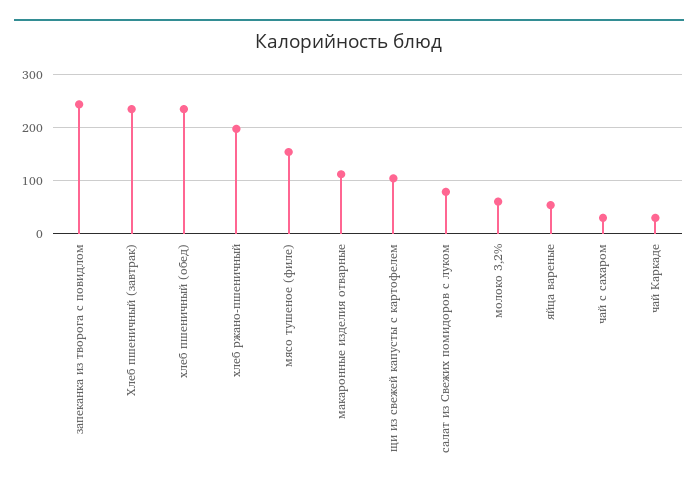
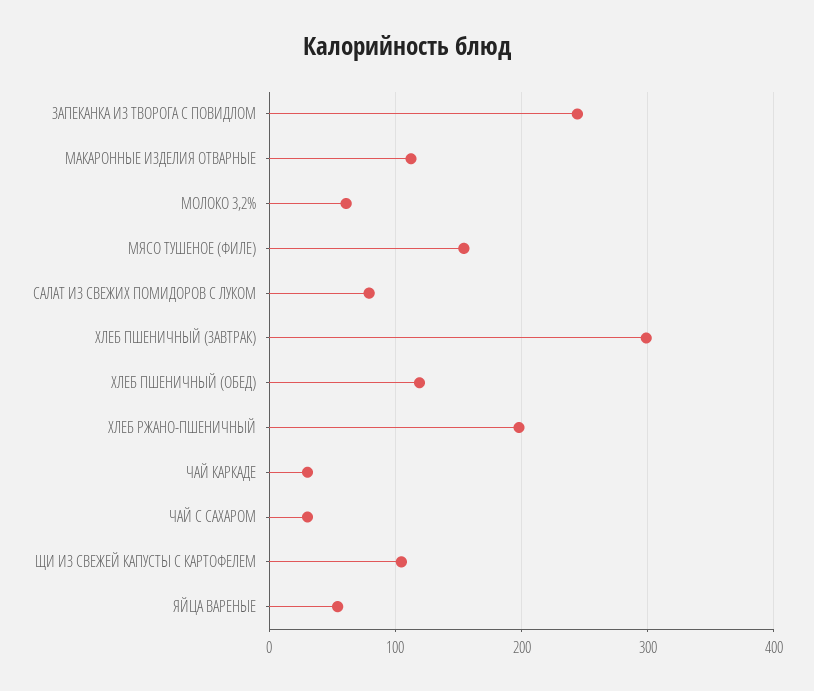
  {
    "запеканка из творога с повидлом": 240,
-   "Хлеб пшеничный (завтрак)": 240,
+   "Хлеб пшеничный (завтрак)": 300,
-   "хлеб пшеничный (обед)": 240,
+   "хлеб пшеничный (обед)": 120,
    "хлеб ржано-пшеничный": 200,
    "мясо тушеное (филе)": 150,
    "макаронные изделия отварные": 110,
    "щи из свежей капусты с картофелем": 100,
    "салат из Свежих помидоров с луком": 80,
    "молоко 3,2%": 60,
    "яйца вареные": 50,
    "чай с сахаром": 30,
    "чай Каркаде": 30
  }

